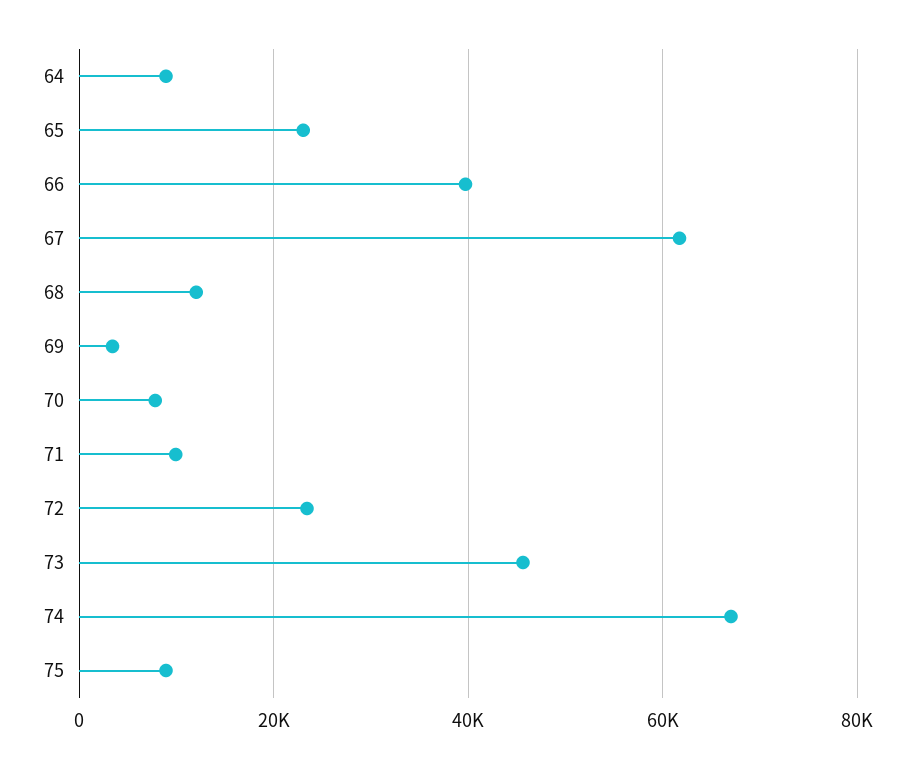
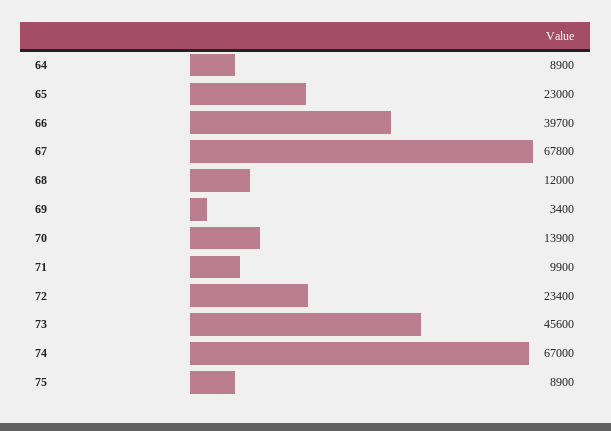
  {
    "64": 8900,
    "65": 23000,
    "66": 39700,
-   "67": 62000,
+   "67": 67800,
    "68": 12000,
    "69": 3400,
-   "70": 8000,
+   "70": 13900,
    "71": 9900,
    "72": 23400,
    "73": 45600,
    "74": 67000,
    "75": 8900
  }

